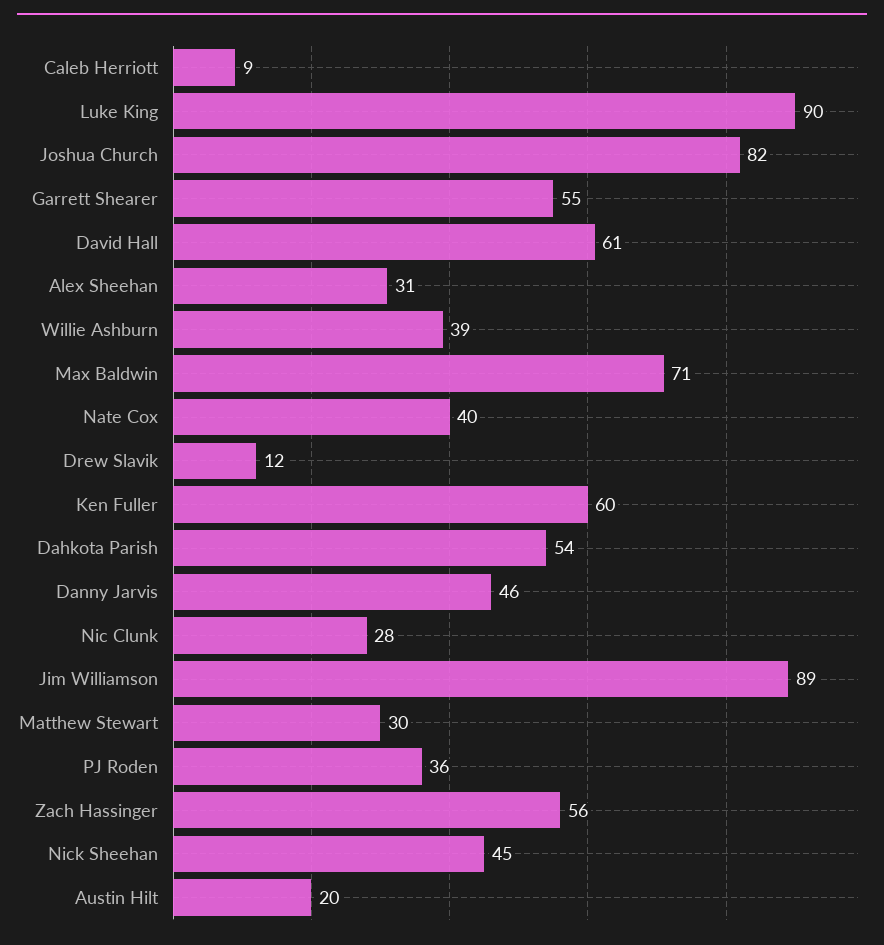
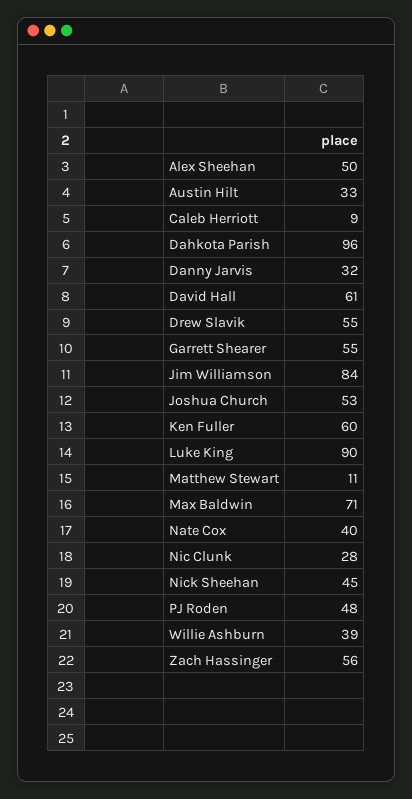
  {
    "Caleb Herriott": 9,
    "Luke King": 90,
-   "Joshua Church": 82,
+   "Joshua Church": 53,
    "Garrett Shearer": 55,
    "David Hall": 61,
-   "Alex Sheehan": 31,
+   "Alex Sheehan": 50,
    "Willie Ashburn": 39,
    "Max Baldwin": 71,
    "Nate Cox": 40,
-   "Drew Slavik": 12,
+   "Drew Slavik": 55,
    "Ken Fuller": 60,
-   "Dahkota Parish": 54,
+   "Dahkota Parish": 96,
-   "Danny Jarvis": 46,
+   "Danny Jarvis": 32,
    "Nic Clunk": 28,
-   "Jim Williamson": 89,
+   "Jim Williamson": 84,
-   "Matthew Stewart": 30,
+   "Matthew Stewart": 11,
-   "PJ Roden": 36,
+   "PJ Roden": 48,
    "Zach Hassinger": 56,
    "Nick Sheehan": 45,
-   "Austin Hilt": 20
+   "Austin Hilt": 33
  }

